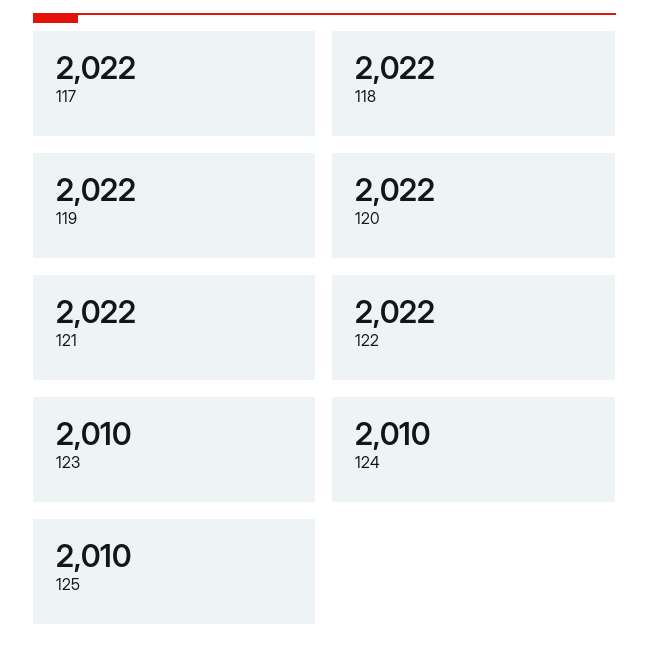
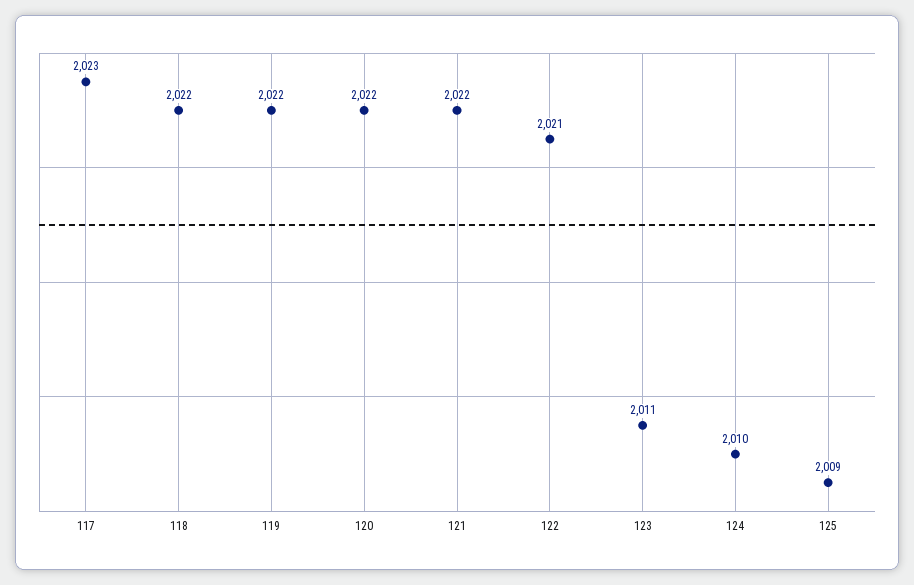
  {
-   "117": 2022,
+   "117": 2023,
    "118": 2022,
    "119": 2022,
    "120": 2022,
    "121": 2022,
-   "122": 2022,
+   "122": 2021,
-   "123": 2010,
+   "123": 2011,
    "124": 2010,
-   "125": 2010
+   "125": 2009
  }

